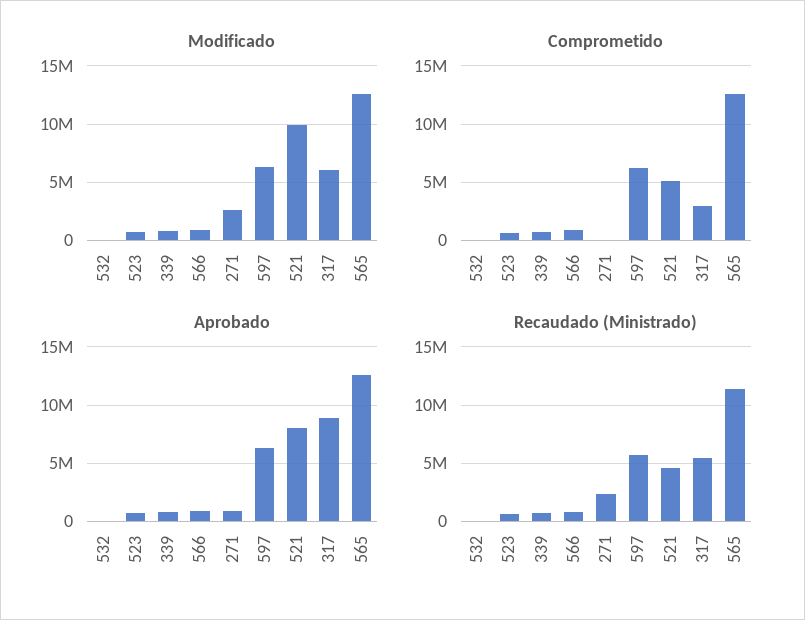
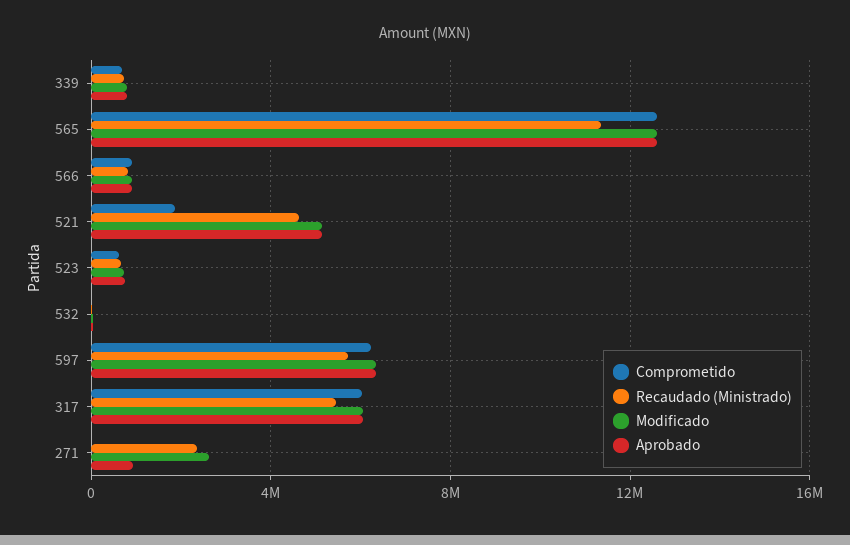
  {
    "Modificado": {
      "532": 0,
      "523": 500000,
      "339": 1000000,
      "566": 1000000,
      "271": 2500000,
      "597": 6500000,
-     "521": 10000000,
+     "521": 5000000,
      "317": 6000000,
      "565": 12500000
    },
    "Comprometido": {
      "532": 0,
      "523": 500000,
      "339": 500000,
      "566": 1000000,
      "271": 0,
      "597": 6000000,
-     "521": 5000000,
+     "521": 2000000,
-     "317": 3000000,
+     "317": 6000000,
      "565": 12500000
    },
    "Aprobado": {
      "532": 0,
      "523": 500000,
      "339": 1000000,
      "566": 1000000,
      "271": 1000000,
      "597": 6500000,
-     "521": 8000000,
+     "521": 5000000,
-     "317": 9000000,
+     "317": 6000000,
      "565": 12500000
    },
    "Recaudado (Ministrado)": {
      "532": 0,
      "523": 500000,
      "339": 500000,
      "566": 1000000,
      "271": 2500000,
      "597": 5500000,
      "521": 4500000,
      "317": 5500000,
      "565": 11500000
    }
  }

